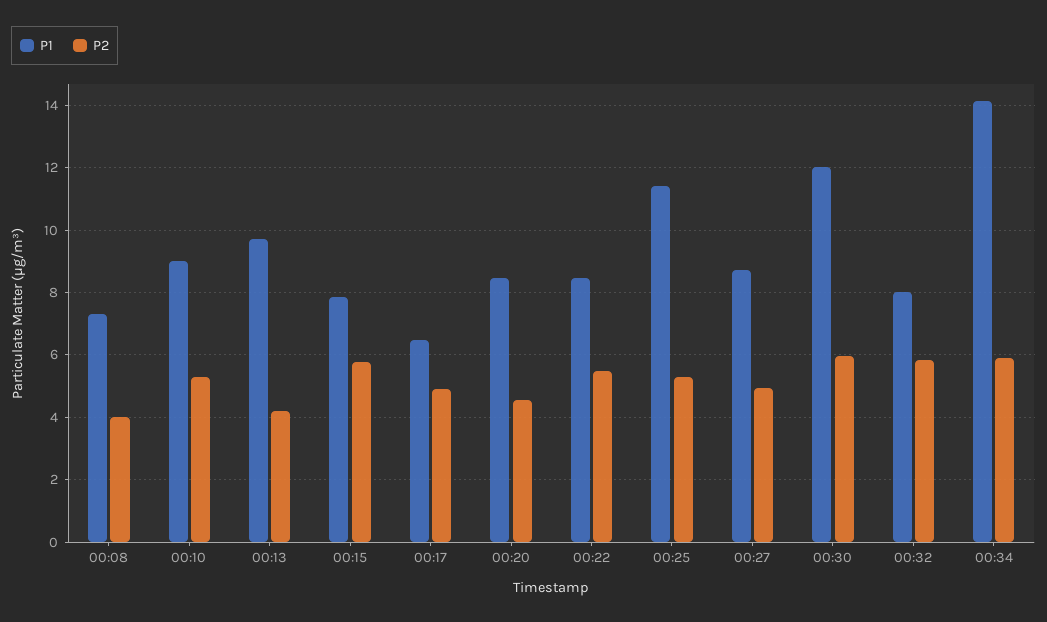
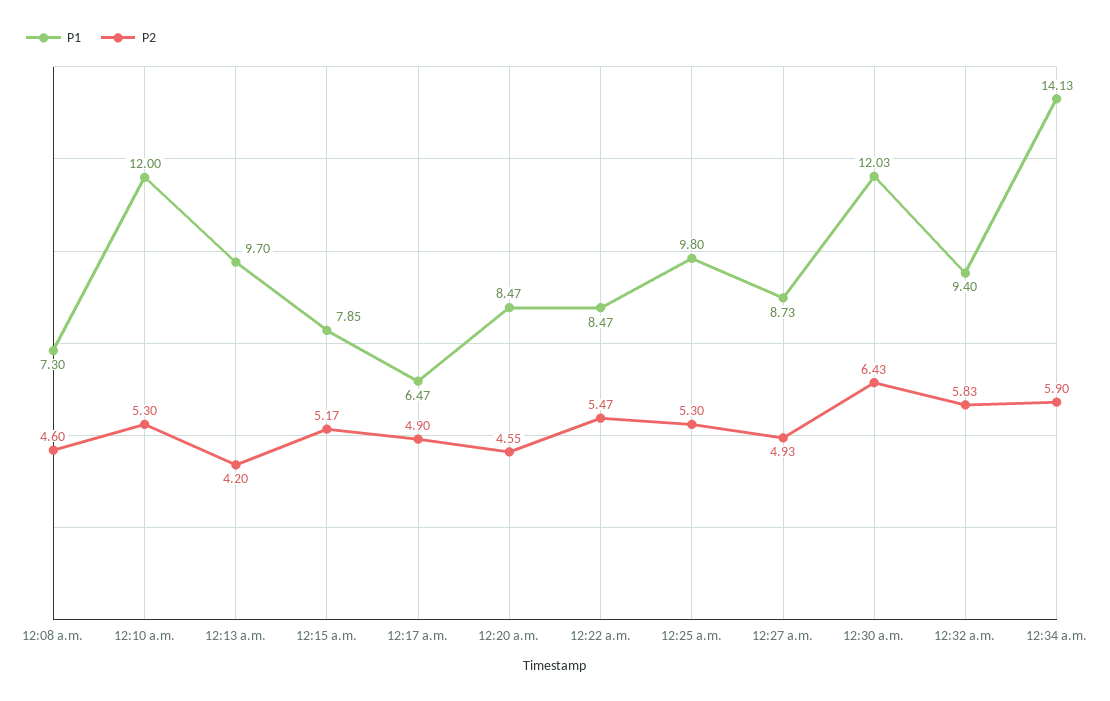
  {
    "P1": {
      "00:08": 7.3,
-     "00:10": 9,
+     "00:10": 12,
      "00:13": 9.7,
      "00:15": 7.85,
      "00:17": 6.47,
      "00:20": 8.47,
      "00:22": 8.47,
-     "00:25": 11.4,
+     "00:25": 9.8,
      "00:27": 8.73,
      "00:30": 12.03,
-     "00:32": 8,
+     "00:32": 9.4,
      "00:34": 14.13
    },
    "P2": {
-     "00:08": 4,
+     "00:08": 4.6,
      "00:10": 5.3,
      "00:13": 4.2,
-     "00:15": 5.8,
+     "00:15": 5.17,
      "00:17": 4.9,
      "00:20": 4.55,
      "00:22": 5.47,
      "00:25": 5.3,
      "00:27": 4.93,
-     "00:30": 6,
+     "00:30": 6.43,
      "00:32": 5.83,
      "00:34": 5.9
    }
  }

